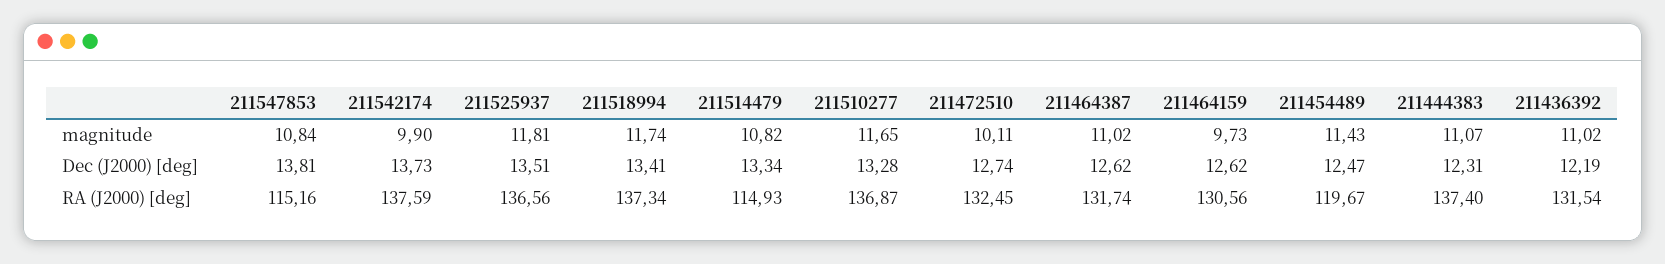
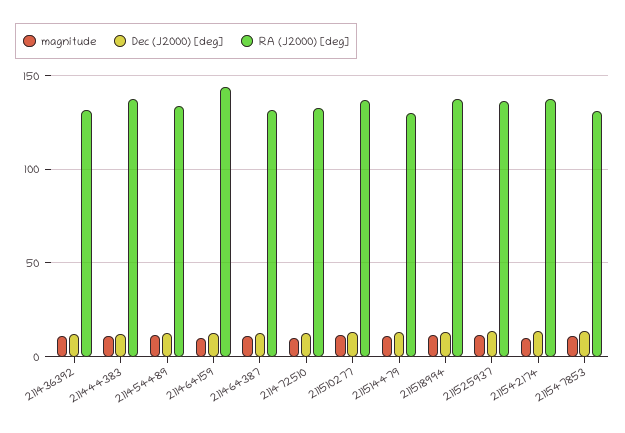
  {
    "magnitude": {
      "211547853": 10.84,
      "211542174": 9.9,
      "211525937": 11.81,
      "211518994": 11.74,
      "211514479": 10.82,
      "211510277": 11.65,
      "211472510": 10.11,
      "211464387": 11.02,
      "211464159": 9.73,
      "211454489": 11.43,
      "211444383": 11.07,
      "211436392": 11.02
    },
    "Dec (J2000) [deg]": {
      "211547853": 13.81,
      "211542174": 13.73,
      "211525937": 13.51,
      "211518994": 13.41,
      "211514479": 13.34,
      "211510277": 13.28,
      "211472510": 12.74,
      "211464387": 12.62,
      "211464159": 12.62,
      "211454489": 12.47,
      "211444383": 12.31,
      "211436392": 12.19
    },
    "RA (J2000) [deg]": {
-     "211547853": 115.16,
+     "211547853": 130,
      "211542174": 137.59,
      "211525937": 136.56,
      "211518994": 137.34,
-     "211514479": 114.93,
+     "211514479": 130,
      "211510277": 136.87,
      "211472510": 132.45,
      "211464387": 131.74,
-     "211464159": 130.56,
+     "211464159": 145,
-     "211454489": 119.67,
+     "211454489": 135,
      "211444383": 137.4,
      "211436392": 131.54
    }
  }

